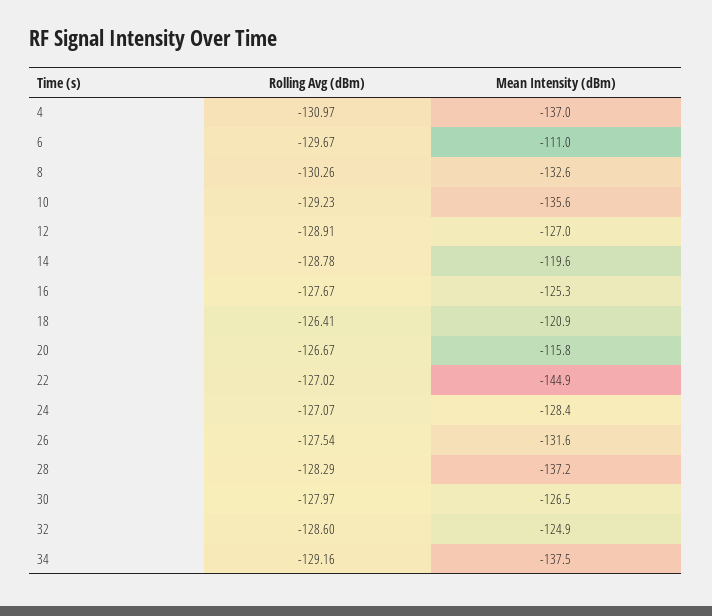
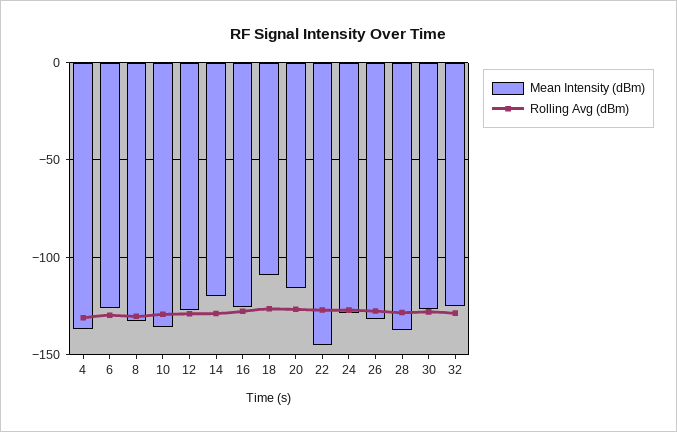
  {
    "Rolling Avg (dBm)": {
      "4": -130.97,
      "6": -129.67,
      "8": -130.26,
      "10": -129.23,
      "12": -128.91,
      "14": -128.78,
      "16": -127.67,
      "18": -126.41,
      "20": -126.67,
      "22": -127.02,
      "24": -127.07,
      "26": -127.54,
      "28": -128.29,
      "30": -127.97,
-     "32": -128.6,
+     "32": -128.6
-     "34": -129.16
    },
    "Mean Intensity (dBm)": {
      "4": -137,
-     "6": -111,
+     "6": -125,
      "8": -132.6,
      "10": -135.6,
      "12": -127,
      "14": -119.6,
      "16": -125.3,
-     "18": -120.9,
+     "18": -110,
      "20": -115.8,
      "22": -144.9,
      "24": -128.4,
      "26": -131.6,
      "28": -137.2,
      "30": -126.5,
-     "32": -124.9,
+     "32": -124.9
-     "34": -137.5
    }
  }

